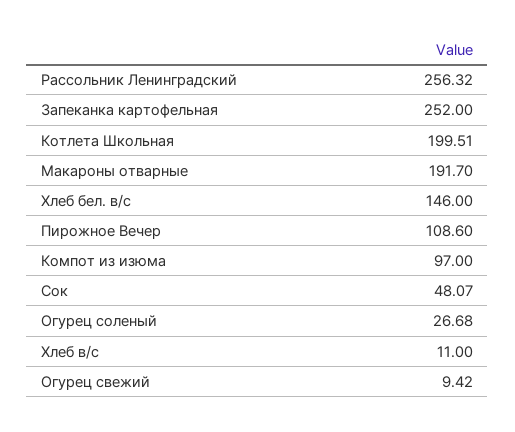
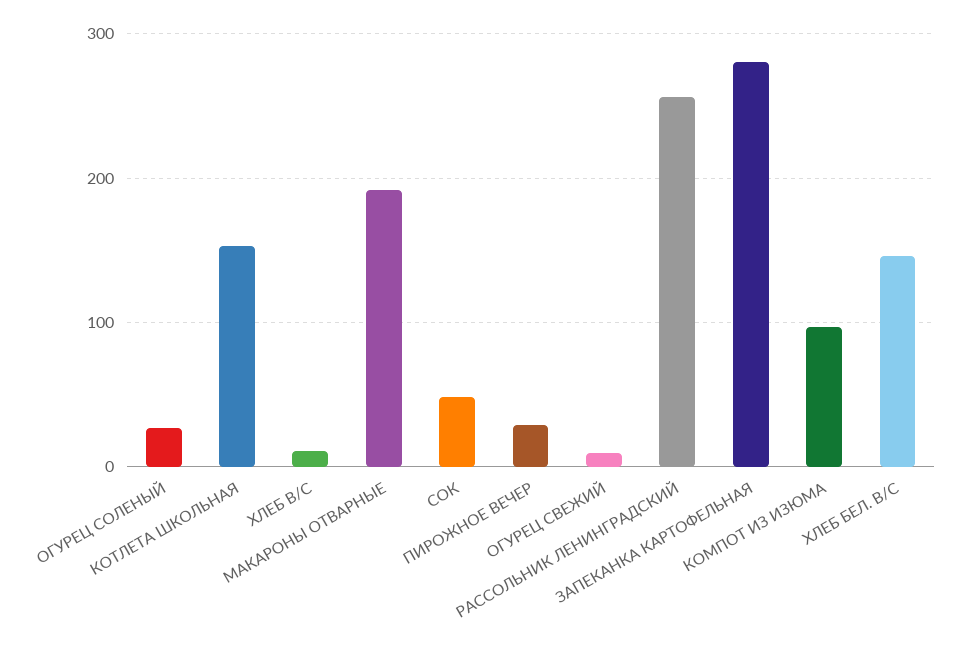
  {
    "Рассольник Ленинградский": 256.32,
-   "Запеканка картофельная": 252,
+   "Запеканка картофельная": 280,
-   "Котлета Школьная": 199.51,
+   "Котлета Школьная": 150,
    "Макароны отварные": 191.7,
    "Хлеб бел. в/с": 146,
-   "Пирожное Вечер": 108.6,
+   "Пирожное Вечер": 30,
    "Компот из изюма": 97,
    "Сок": 48.07,
    "Огурец соленый": 26.68,
    "Хлеб в/с": 11,
    "Огурец свежий": 9.42
  }

